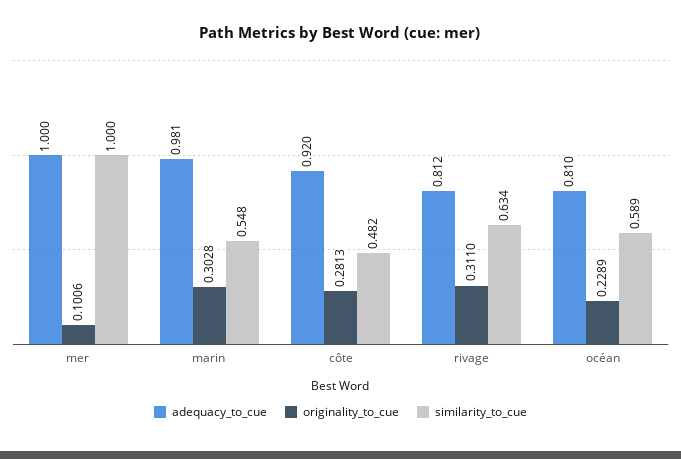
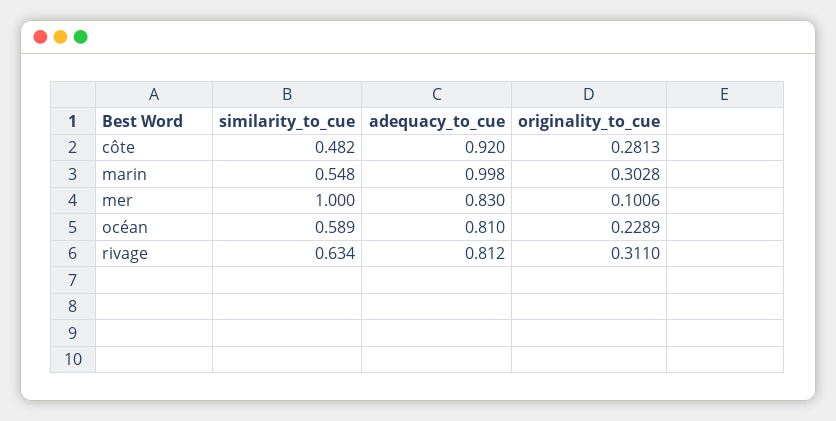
  {
    "adequacy_to_cue": {
-     "mer": 1,
+     "mer": 0.83,
-     "marin": 0.981,
+     "marin": 0.998,
      "côte": 0.92,
      "rivage": 0.812,
      "océan": 0.81
    },
    "originality_to_cue": {
      "mer": 0.1006,
      "marin": 0.3028,
      "côte": 0.2813,
      "rivage": 0.311,
      "océan": 0.2289
    },
    "similarity_to_cue": {
      "mer": 1,
      "marin": 0.548,
      "côte": 0.482,
      "rivage": 0.634,
      "océan": 0.589
    }
  }

